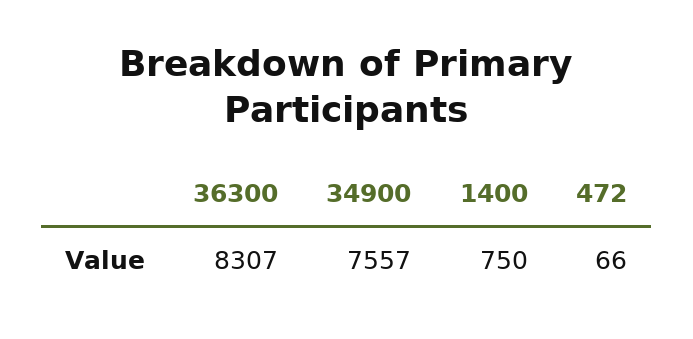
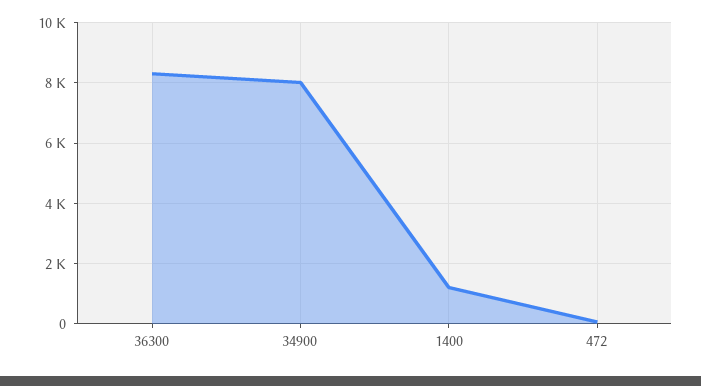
  {
    "36300": 8307,
-   "34900": 7557,
+   "34900": 8000,
-   "1400": 750,
+   "1400": 1200,
    "472": 66
  }

